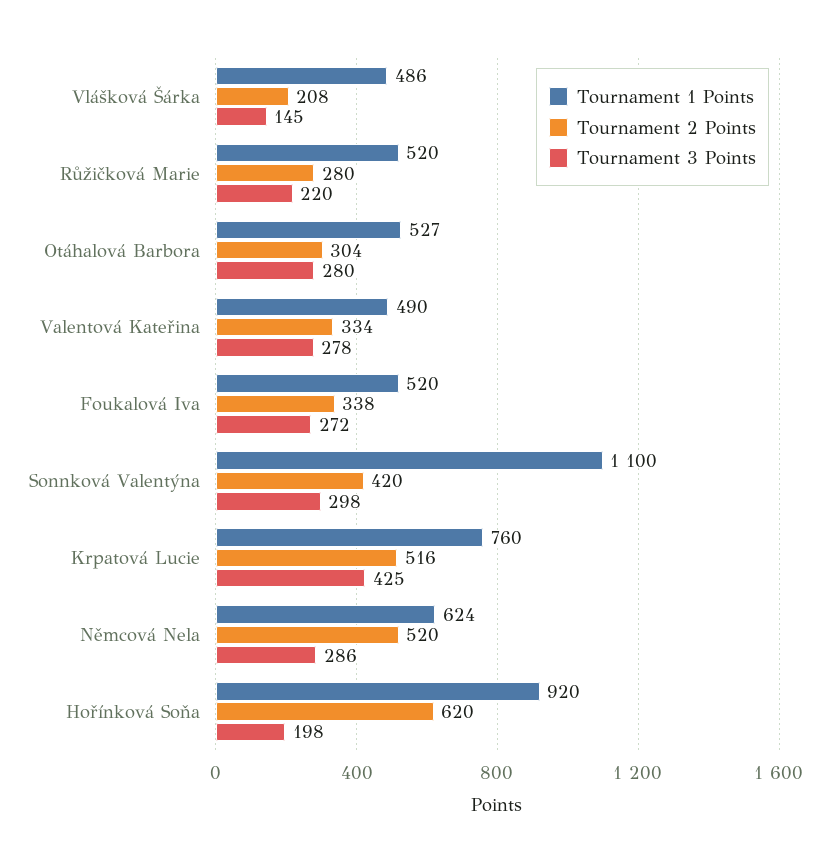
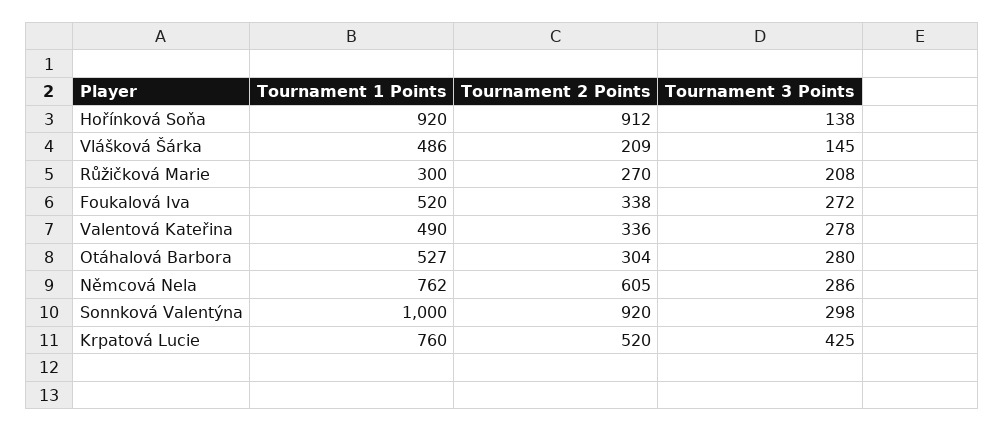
  {
    "Tournament 1 Points": {
      "Vlášková Šárka": 486,
-     "Růžičková Marie": 520,
+     "Růžičková Marie": 300,
      "Otáhalová Barbora": 527,
      "Valentová Kateřina": 490,
      "Foukalová Iva": 520,
-     "Sonnková Valentýna": 1100,
+     "Sonnková Valentýna": 1000,
      "Krpatová Lucie": 760,
-     "Němcová Nela": 624,
+     "Němcová Nela": 762,
      "Hořínková Soňa": 920
    },
    "Tournament 2 Points": {
-     "Vlášková Šárka": 208,
+     "Vlášková Šárka": 209,
-     "Růžičková Marie": 280,
+     "Růžičková Marie": 270,
      "Otáhalová Barbora": 304,
-     "Valentová Kateřina": 334,
+     "Valentová Kateřina": 336,
      "Foukalová Iva": 338,
-     "Sonnková Valentýna": 420,
+     "Sonnková Valentýna": 920,
-     "Krpatová Lucie": 516,
+     "Krpatová Lucie": 520,
-     "Němcová Nela": 520,
+     "Němcová Nela": 605,
-     "Hořínková Soňa": 620
+     "Hořínková Soňa": 912
    },
    "Tournament 3 Points": {
      "Vlášková Šárka": 145,
-     "Růžičková Marie": 220,
+     "Růžičková Marie": 208,
      "Otáhalová Barbora": 280,
      "Valentová Kateřina": 278,
      "Foukalová Iva": 272,
      "Sonnková Valentýna": 298,
      "Krpatová Lucie": 425,
      "Němcová Nela": 286,
-     "Hořínková Soňa": 198
+     "Hořínková Soňa": 138
    }
  }

